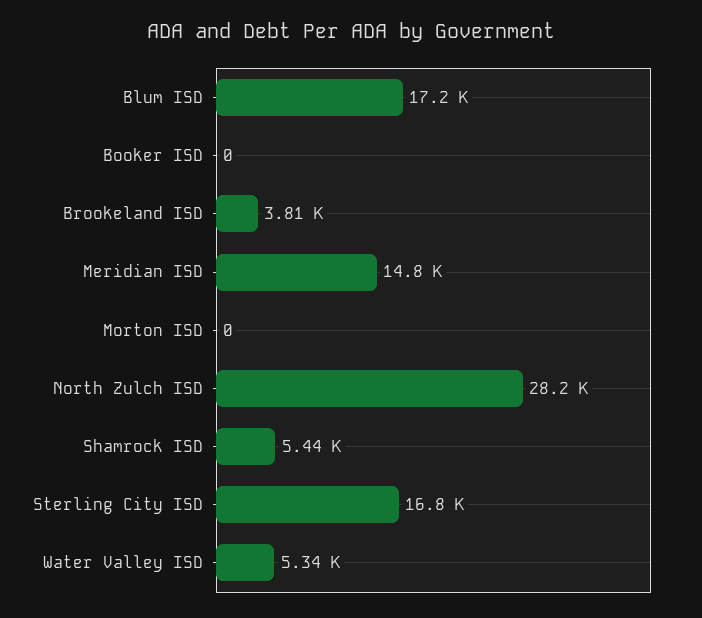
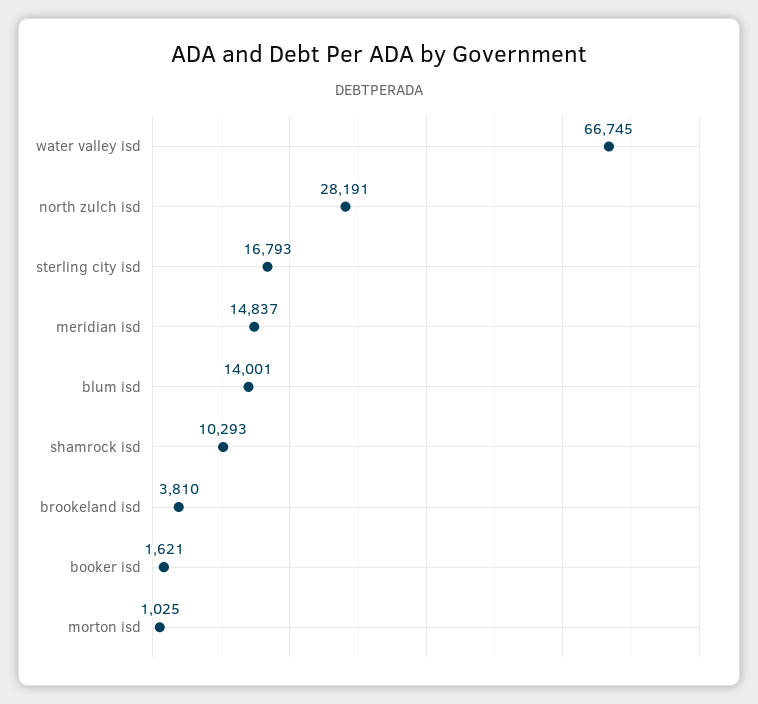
  {
-   "Blum ISD": 17200,
+   "Blum ISD": 14001,
-   "Booker ISD": 0,
+   "Booker ISD": 1621,
    "Brookeland ISD": 3810,
    "Meridian ISD": 14837,
-   "Morton ISD": 0,
+   "Morton ISD": 1025,
    "North Zulch ISD": 28191,
-   "Shamrock ISD": 5440,
+   "Shamrock ISD": 10293,
    "Sterling City ISD": 16793,
-   "Water Valley ISD": 5340
+   "Water Valley ISD": 66745
  }

